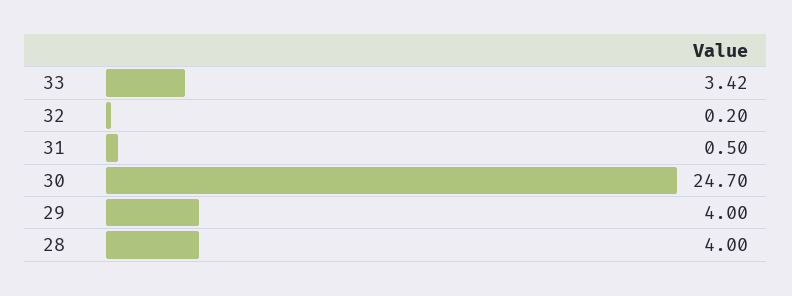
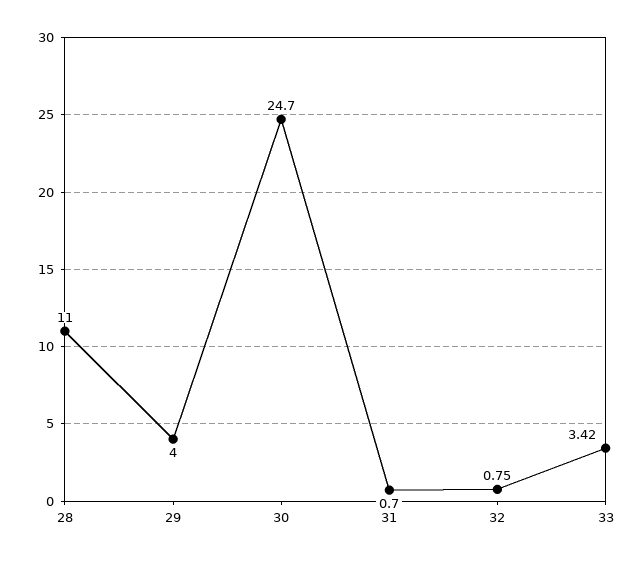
  {
    "33": 3.42,
-   "32": 0.2,
+   "32": 0.75,
-   "31": 0.5,
+   "31": 0.7,
    "30": 24.7,
    "29": 4,
-   "28": 4
+   "28": 11
  }

